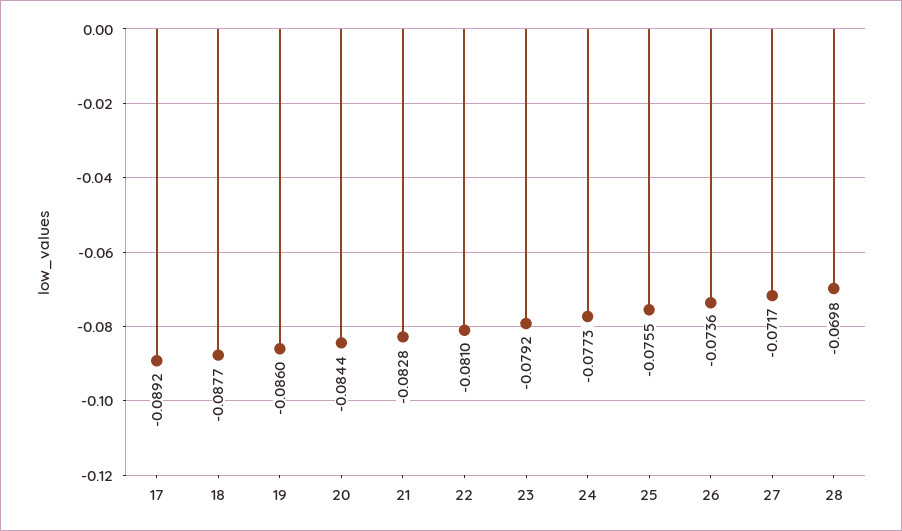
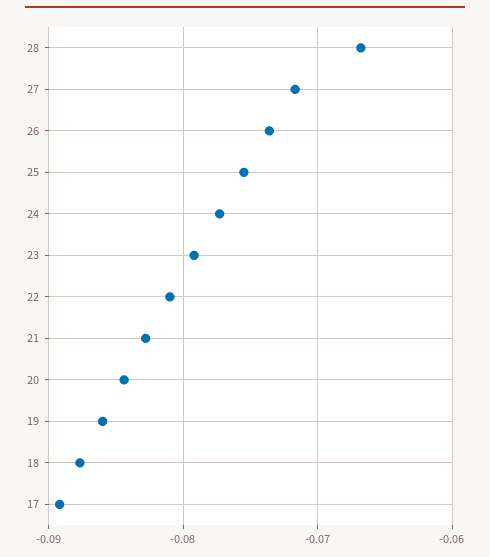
  {
    "17": -0.0892,
    "18": -0.0877,
    "19": -0.086,
    "20": -0.0844,
    "21": -0.0828,
    "22": -0.081,
    "23": -0.0792,
    "24": -0.0773,
    "25": -0.0755,
    "26": -0.0736,
    "27": -0.0717,
-   "28": -0.0698
+   "28": -0.067
  }

